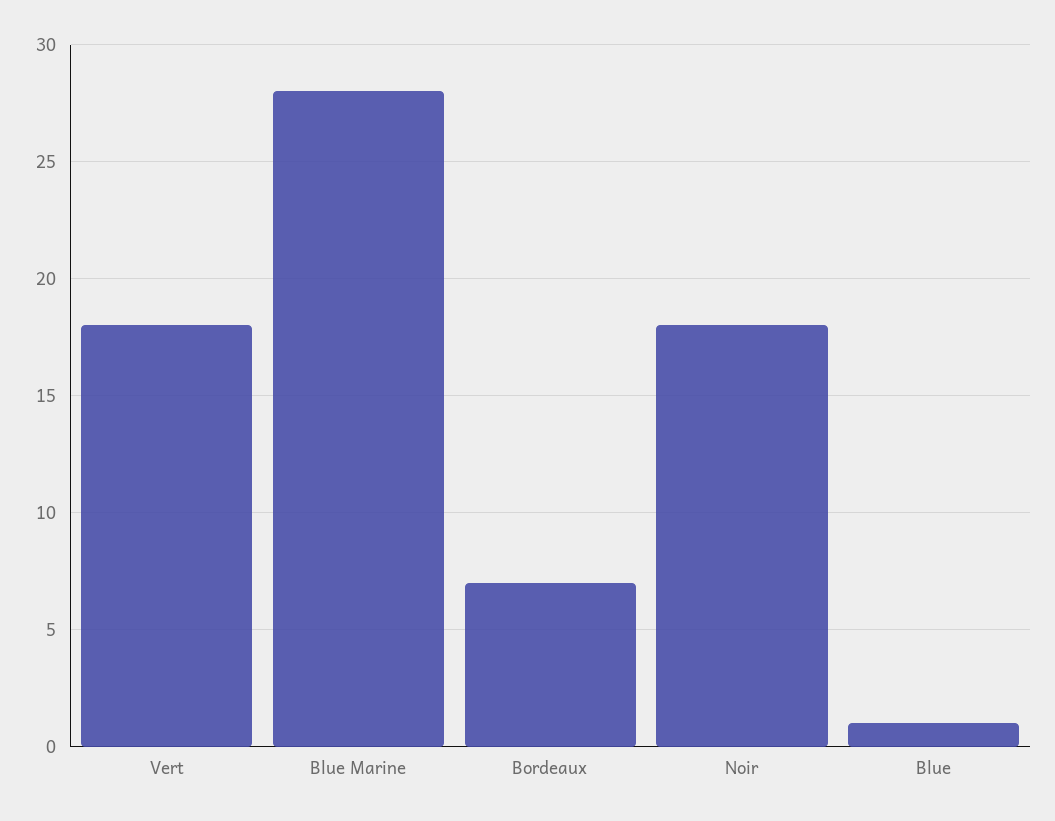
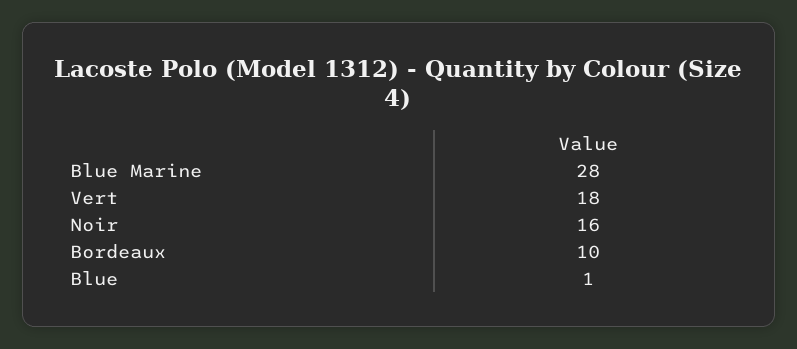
  {
    "Vert": 18,
    "Blue Marine": 28,
-   "Bordeaux": 7,
+   "Bordeaux": 10,
-   "Noir": 18,
+   "Noir": 16,
    "Blue": 1
  }

